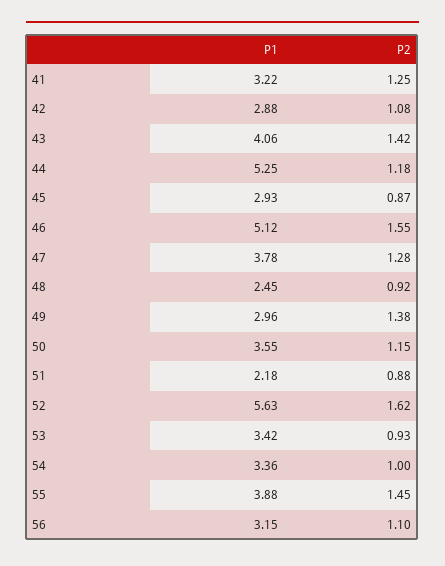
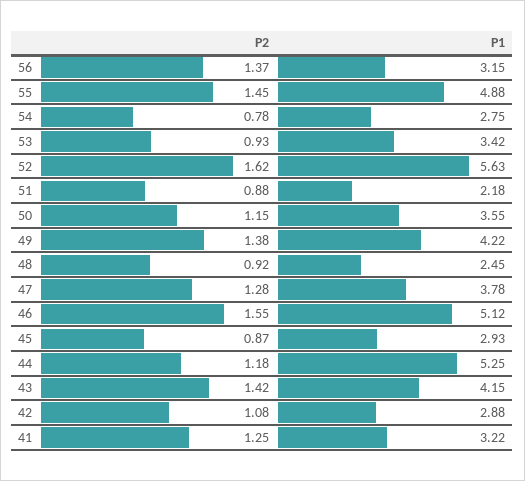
  {
    "P1": {
      "41": 3.22,
      "42": 2.88,
-     "43": 4.06,
+     "43": 4.15,
      "44": 5.25,
      "45": 2.93,
      "46": 5.12,
      "47": 3.78,
      "48": 2.45,
-     "49": 2.96,
+     "49": 4.22,
      "50": 3.55,
      "51": 2.18,
      "52": 5.63,
      "53": 3.42,
-     "54": 3.36,
+     "54": 2.75,
-     "55": 3.88,
+     "55": 4.88,
      "56": 3.15
    },
    "P2": {
      "41": 1.25,
      "42": 1.08,
      "43": 1.42,
      "44": 1.18,
      "45": 0.87,
      "46": 1.55,
      "47": 1.28,
      "48": 0.92,
      "49": 1.38,
      "50": 1.15,
      "51": 0.88,
      "52": 1.62,
      "53": 0.93,
-     "54": 1,
+     "54": 0.78,
      "55": 1.45,
-     "56": 1.1
+     "56": 1.37
    }
  }

